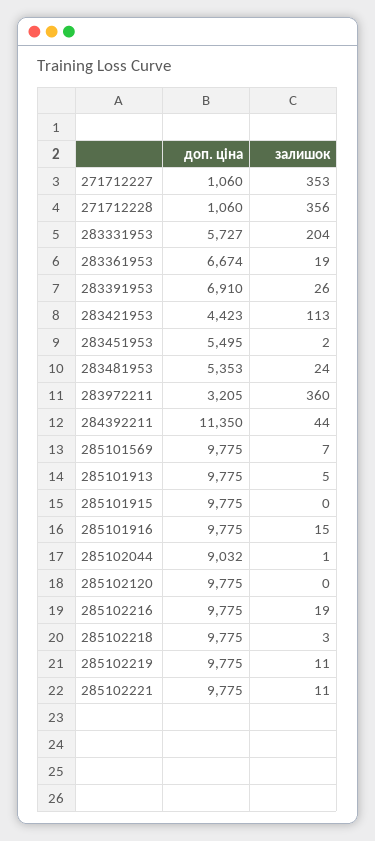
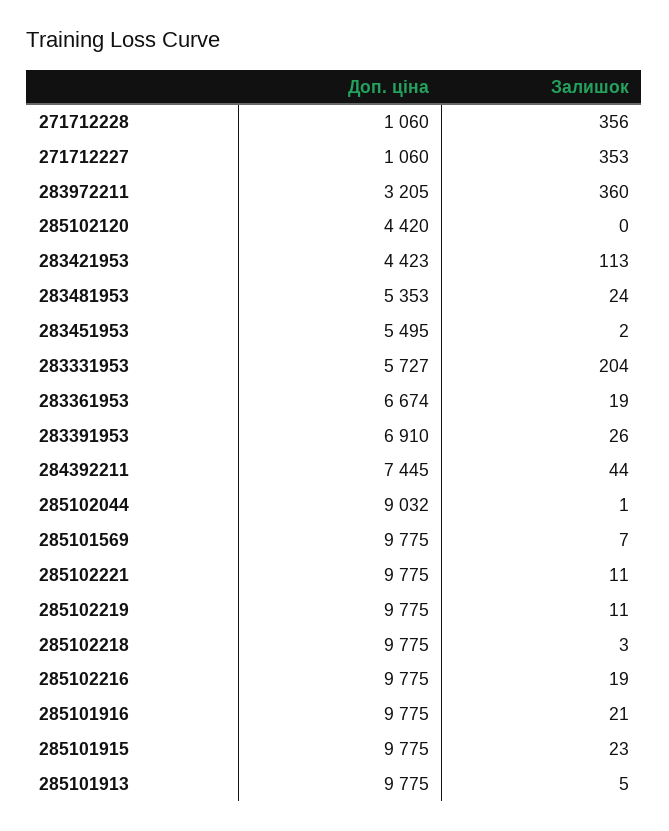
  {
    "доп. ціна": {
      "271712227": 1060,
      "271712228": 1060,
      "283331953": 5727,
      "283361953": 6674,
      "283391953": 6910,
      "283421953": 4423,
      "283451953": 5495,
      "283481953": 5353,
      "283972211": 3205,
-     "284392211": 11350,
+     "284392211": 7445,
      "285101569": 9775,
      "285101913": 9775,
      "285101915": 9775,
      "285101916": 9775,
      "285102044": 9032,
-     "285102120": 9775,
+     "285102120": 4420,
      "285102216": 9775,
      "285102218": 9775,
      "285102219": 9775,
      "285102221": 9775
    },
    "залишок": {
      "271712227": 353,
      "271712228": 356,
      "283331953": 204,
      "283361953": 19,
      "283391953": 26,
      "283421953": 113,
      "283451953": 2,
      "283481953": 24,
      "283972211": 360,
      "284392211": 44,
      "285101569": 7,
      "285101913": 5,
-     "285101915": 0,
+     "285101915": 23,
-     "285101916": 15,
+     "285101916": 21,
      "285102044": 1,
      "285102120": 0,
      "285102216": 19,
      "285102218": 3,
      "285102219": 11,
      "285102221": 11
    }
  }

